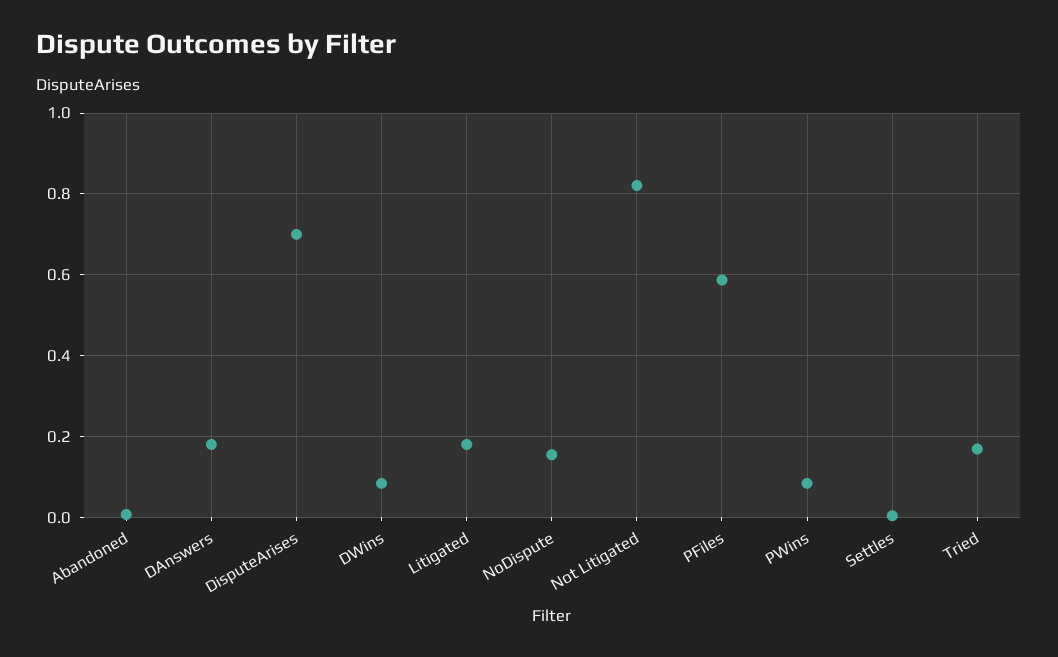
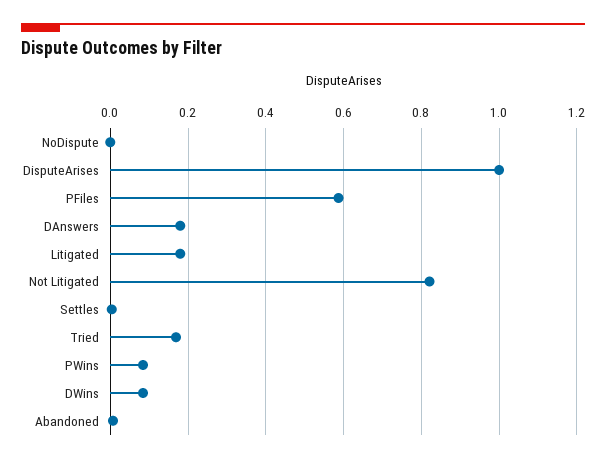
  {
    "Abandoned": 0,
    "DAnswers": 0.18,
-   "DisputeArises": 0.7,
+   "DisputeArises": 1,
    "DWins": 0.08,
    "Litigated": 0.18,
-   "NoDispute": 0.16,
+   "NoDispute": 0,
    "Not Litigated": 0.82,
    "PFiles": 0.58,
    "PWins": 0.08,
    "Settles": 0,
    "Tried": 0.16
  }

